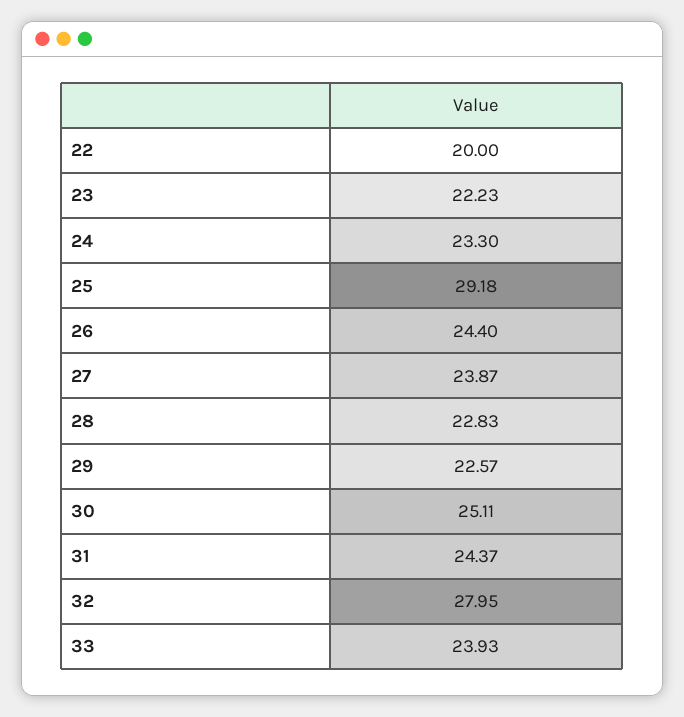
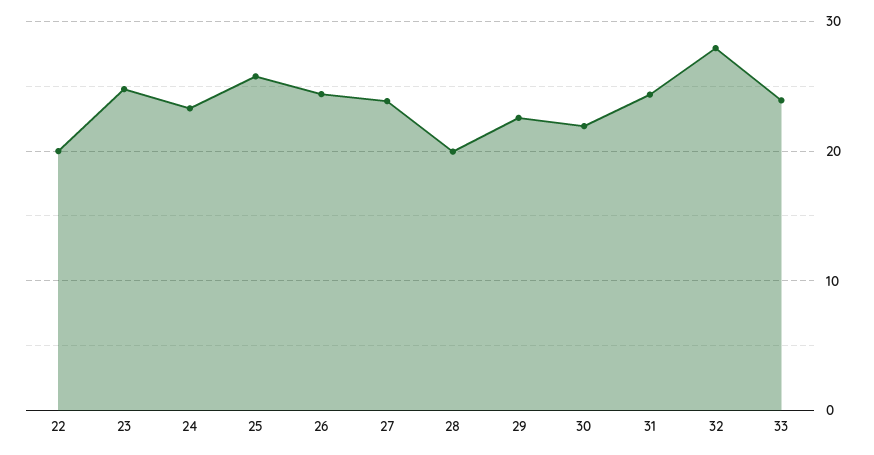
  {
    "22": 20,
-   "23": 22.23,
+   "23": 25,
    "24": 23.3,
-   "25": 29.18,
+   "25": 26,
    "26": 24.4,
    "27": 23.87,
-   "28": 22.83,
+   "28": 20,
    "29": 22.57,
-   "30": 25.11,
+   "30": 22,
    "31": 24.37,
    "32": 27.95,
    "33": 23.93
  }

